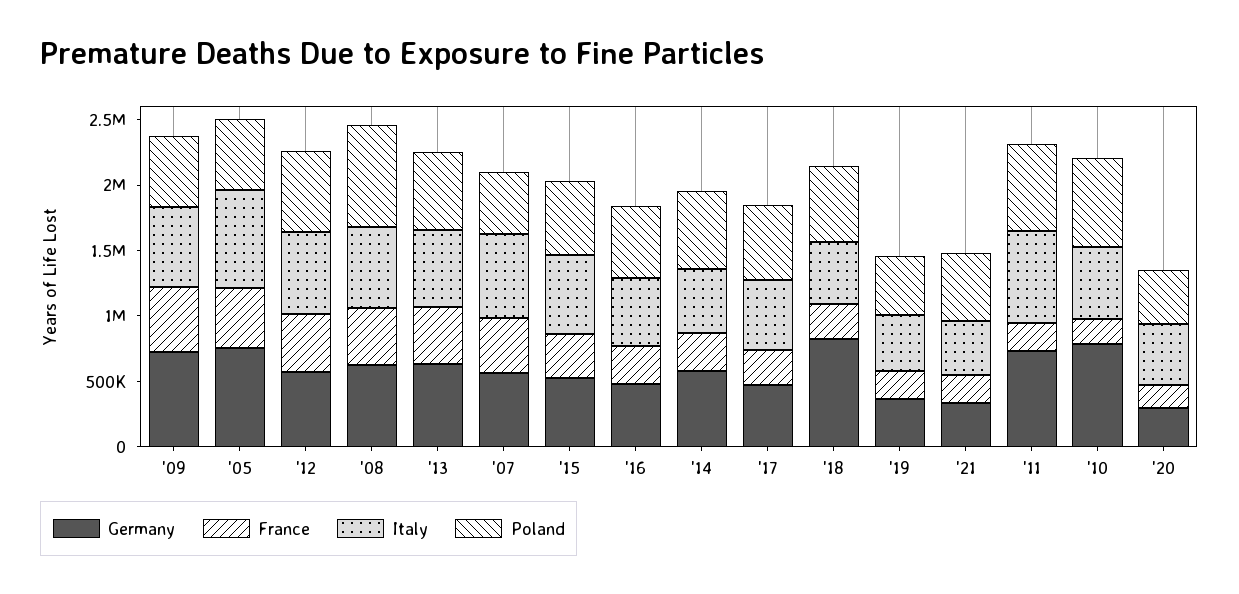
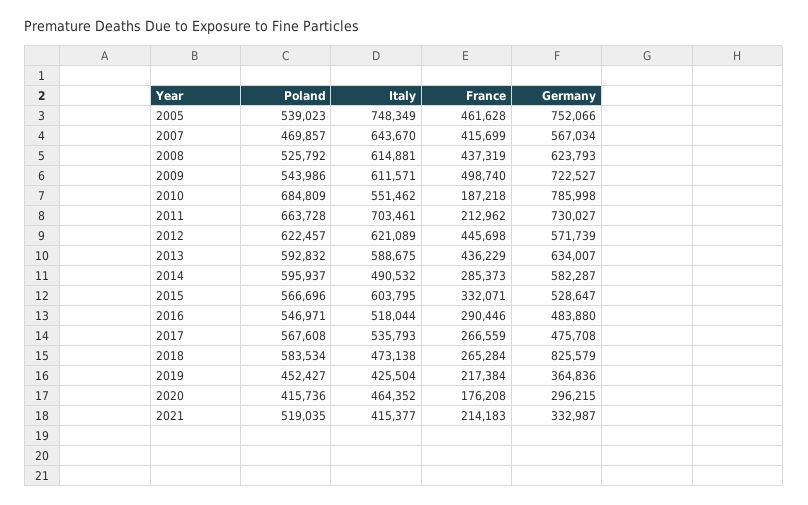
  {
    "Germany": {
      "'09": 722527,
      "'05": 752066,
      "'12": 571739,
      "'08": 623793,
      "'13": 634007,
      "'07": 567034,
      "'15": 528647,
      "'16": 483880,
      "'14": 582287,
      "'17": 475708,
      "'18": 825579,
      "'19": 364836,
      "'21": 332987,
      "'11": 730027,
      "'10": 785998,
      "'20": 296215
    },
    "France": {
      "'09": 498740,
      "'05": 461628,
      "'12": 445698,
      "'08": 437319,
      "'13": 436229,
      "'07": 415699,
      "'15": 332071,
      "'16": 290446,
      "'14": 285373,
      "'17": 266559,
      "'18": 265284,
      "'19": 217384,
      "'21": 214183,
      "'11": 212962,
      "'10": 187218,
      "'20": 176208
    },
    "Italy": {
      "'09": 611571,
      "'05": 748349,
      "'12": 621089,
      "'08": 614881,
      "'13": 588675,
      "'07": 643670,
      "'15": 603795,
      "'16": 518044,
      "'14": 490532,
      "'17": 535793,
      "'18": 473138,
      "'19": 425504,
      "'21": 415377,
      "'11": 703461,
      "'10": 551462,
      "'20": 464352
    },
    "Poland": {
      "'09": 543986,
      "'05": 539023,
      "'12": 622457,
-     "'08": 800000,
+     "'08": 525792,
      "'13": 592832,
      "'07": 469857,
      "'15": 566696,
      "'16": 546971,
      "'14": 595937,
      "'17": 567608,
      "'18": 583534,
      "'19": 452427,
      "'21": 519035,
      "'11": 663728,
      "'10": 684809,
      "'20": 415736
    }
  }

